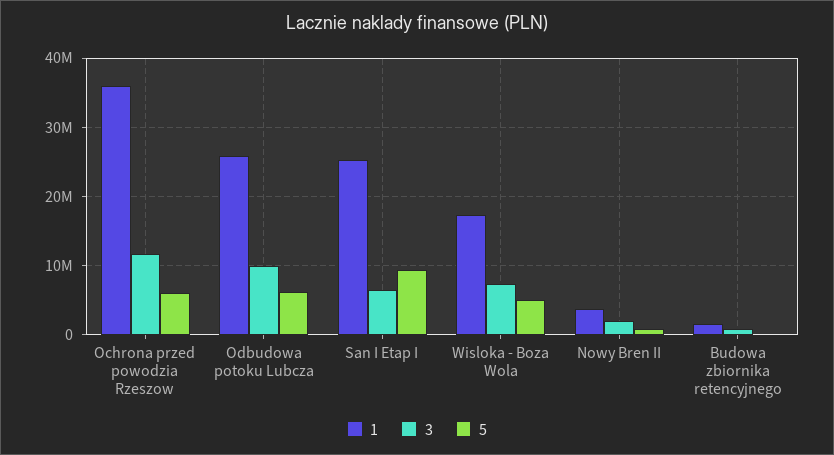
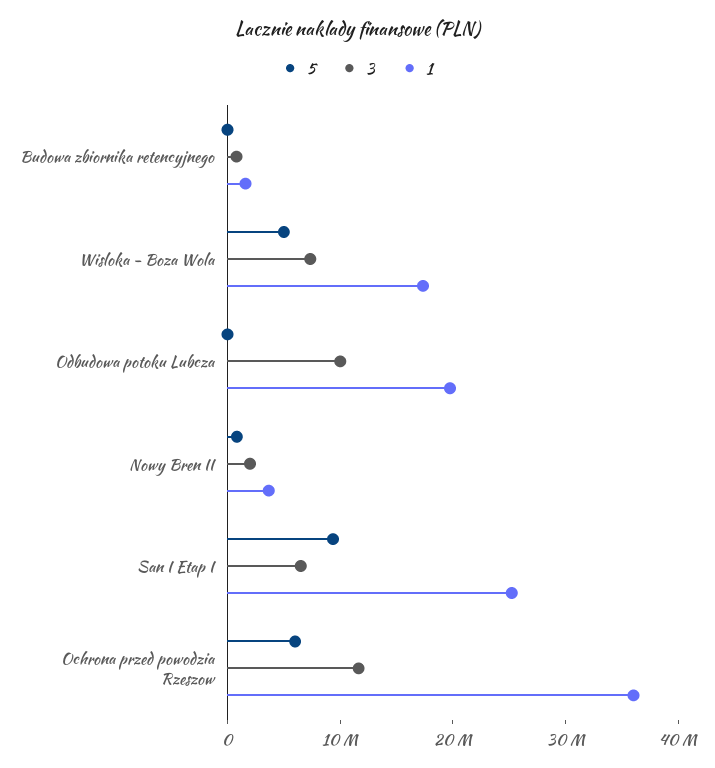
  {
    "1": {
      "Ochrona przed powodzia Rzeszow": 36000000,
-     "Odbudowa potoku Lubcza": 26000000,
+     "Odbudowa potoku Lubcza": 20000000,
      "San I Etap I": 25000000,
      "Wisloka - Boza Wola": 17000000,
      "Nowy Bren II": 4000000,
      "Budowa zbiornika retencyjnego": 2000000
    },
    "3": {
      "Ochrona przed powodzia Rzeszow": 12000000,
      "Odbudowa potoku Lubcza": 10000000,
      "San I Etap I": 7000000,
      "Wisloka - Boza Wola": 7000000,
      "Nowy Bren II": 2000000,
      "Budowa zbiornika retencyjnego": 1000000
    },
    "5": {
      "Ochrona przed powodzia Rzeszow": 6000000,
-     "Odbudowa potoku Lubcza": 6000000,
+     "Odbudowa potoku Lubcza": 0,
      "San I Etap I": 9000000,
      "Wisloka - Boza Wola": 5000000,
      "Nowy Bren II": 1000000,
      "Budowa zbiornika retencyjnego": 0
    }
  }

